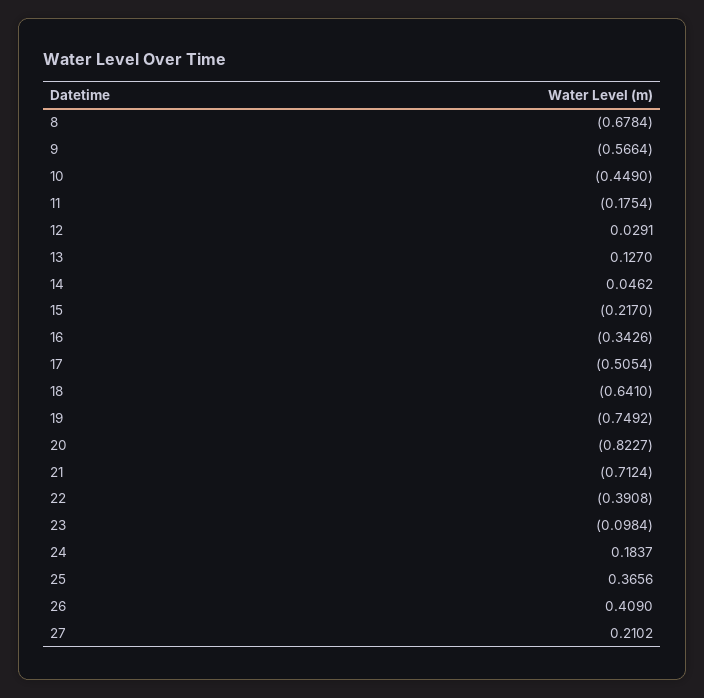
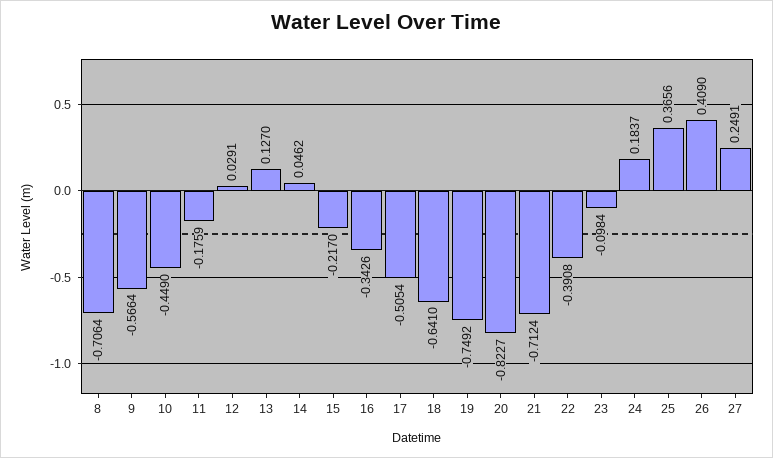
  {
-   "8": -0.6784,
+   "8": -0.7064,
    "9": -0.5664,
    "10": -0.449,
-   "11": -0.1754,
+   "11": -0.1759,
    "12": 0.0291,
    "13": 0.127,
    "14": 0.0462,
    "15": -0.217,
    "16": -0.3426,
    "17": -0.5054,
    "18": -0.641,
    "19": -0.7492,
    "20": -0.8227,
    "21": -0.7124,
    "22": -0.3908,
    "23": -0.0984,
    "24": 0.1837,
    "25": 0.3656,
    "26": 0.409,
-   "27": 0.2102
+   "27": 0.2491
  }

